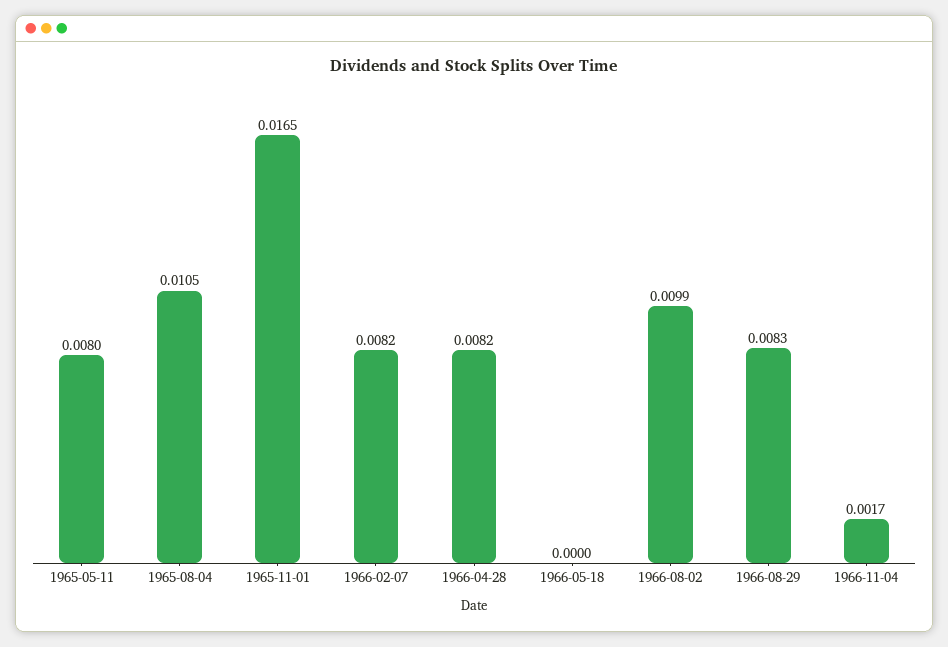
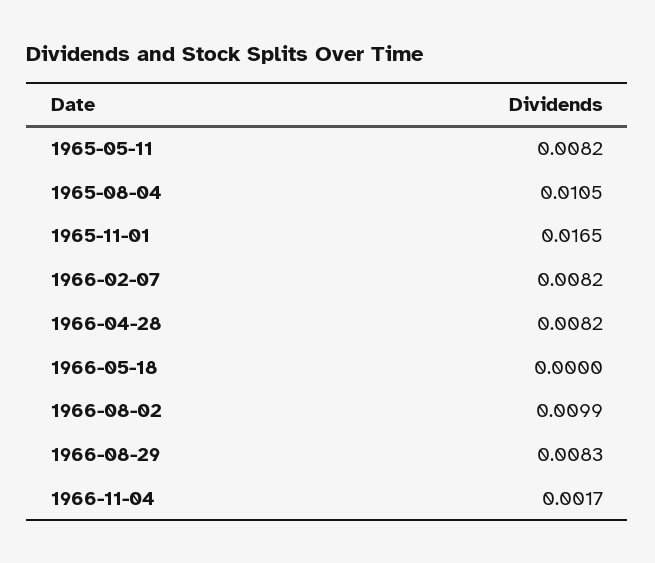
  {
-   "1965-05-11": 0.008,
+   "1965-05-11": 0.0082,
    "1965-08-04": 0.0105,
    "1965-11-01": 0.0165,
    "1966-02-07": 0.0082,
    "1966-04-28": 0.0082,
    "1966-05-18": 0,
    "1966-08-02": 0.0099,
    "1966-08-29": 0.0083,
    "1966-11-04": 0.0017
  }

